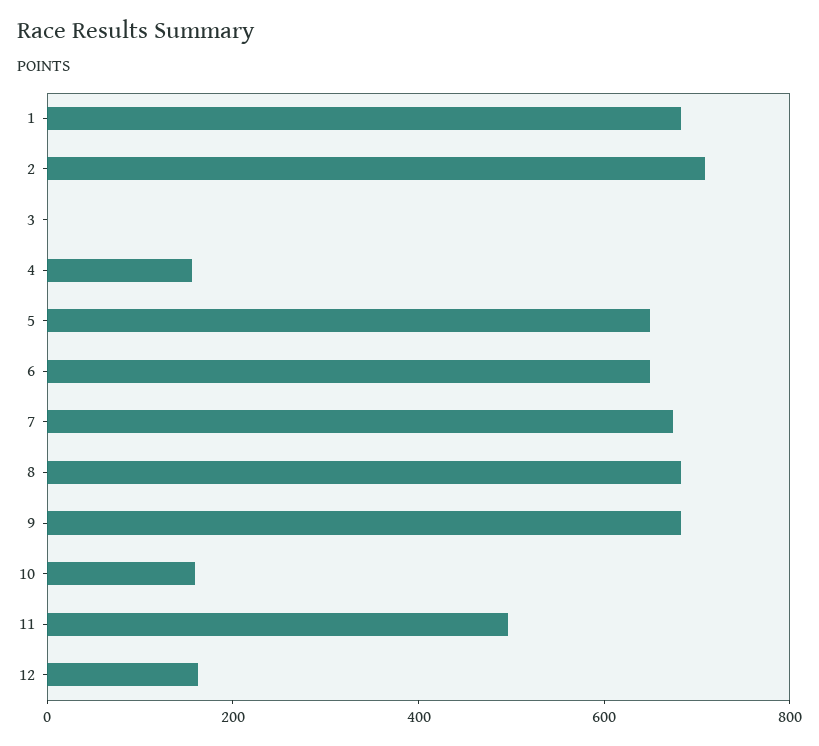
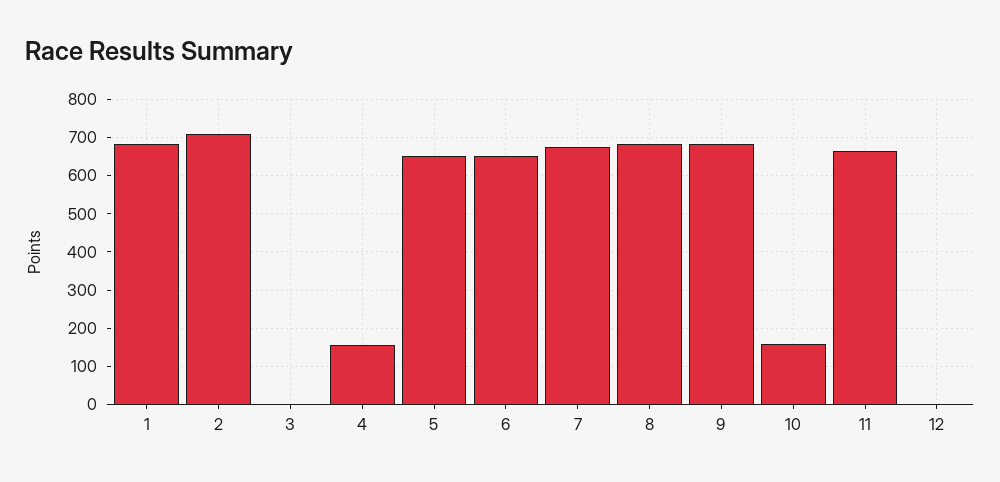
  {
    "1": 680,
    "2": 700,
    "3": 0,
    "4": 160,
    "5": 660,
    "6": 660,
    "7": 680,
    "8": 680,
    "9": 680,
    "10": 160,
-   "11": 500,
+   "11": 660,
-   "12": 150
+   "12": 0
  }

